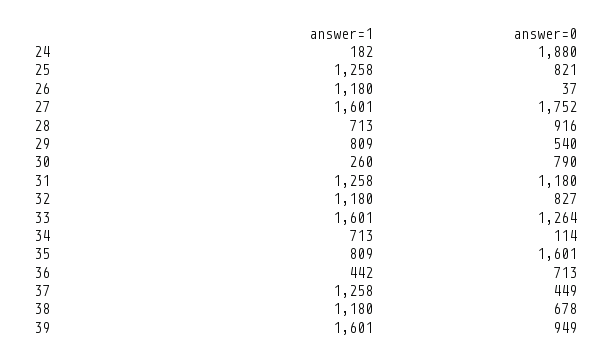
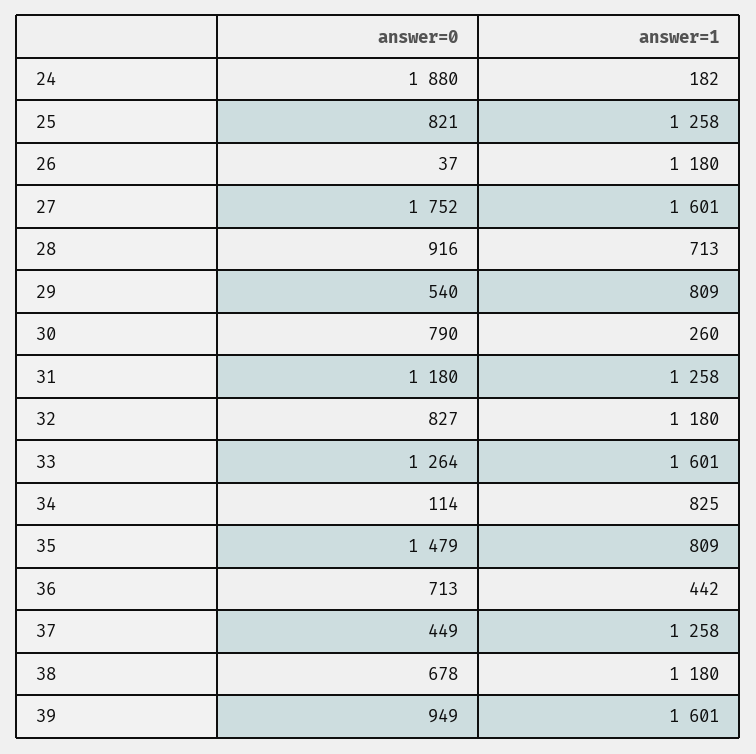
  {
    "answer=1": {
      "24": 182,
      "25": 1258,
      "26": 1180,
      "27": 1601,
      "28": 713,
      "29": 809,
      "30": 260,
      "31": 1258,
      "32": 1180,
      "33": 1601,
-     "34": 713,
+     "34": 825,
      "35": 809,
      "36": 442,
      "37": 1258,
      "38": 1180,
      "39": 1601
    },
    "answer=0": {
      "24": 1880,
      "25": 821,
      "26": 37,
      "27": 1752,
      "28": 916,
      "29": 540,
      "30": 790,
      "31": 1180,
      "32": 827,
      "33": 1264,
      "34": 114,
-     "35": 1601,
+     "35": 1479,
      "36": 713,
      "37": 449,
      "38": 678,
      "39": 949
    }
  }

